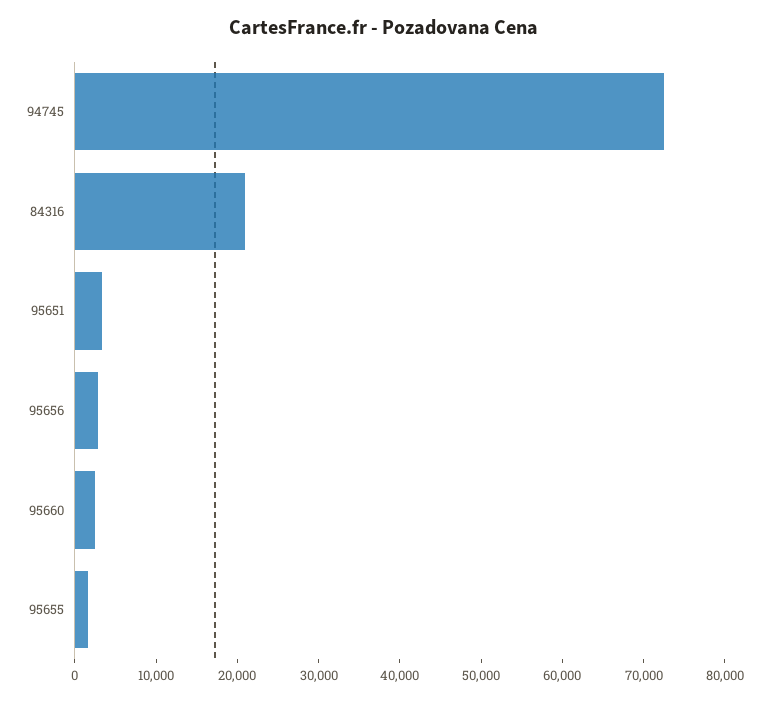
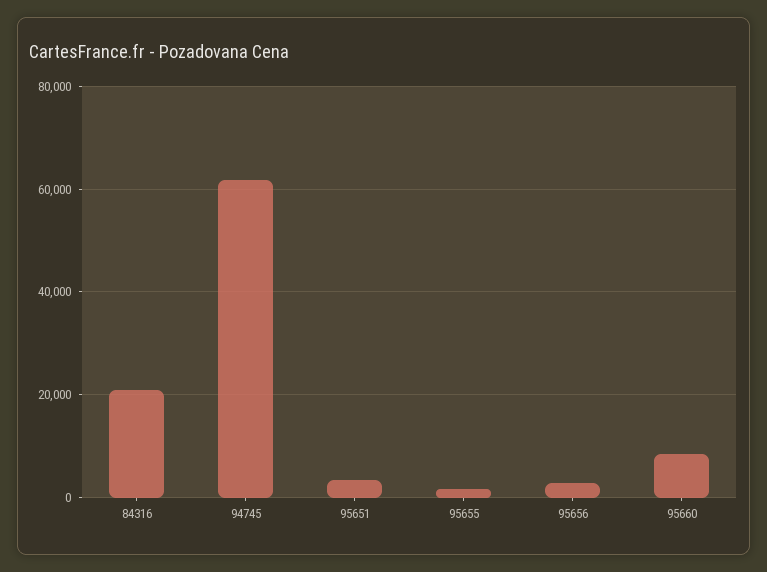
  {
-   "94745": 72000,
+   "94745": 62000,
    "84316": 22000,
    "95651": 4000,
    "95656": 2000,
-   "95660": 2000,
+   "95660": 8000,
    "95655": 2000
  }

